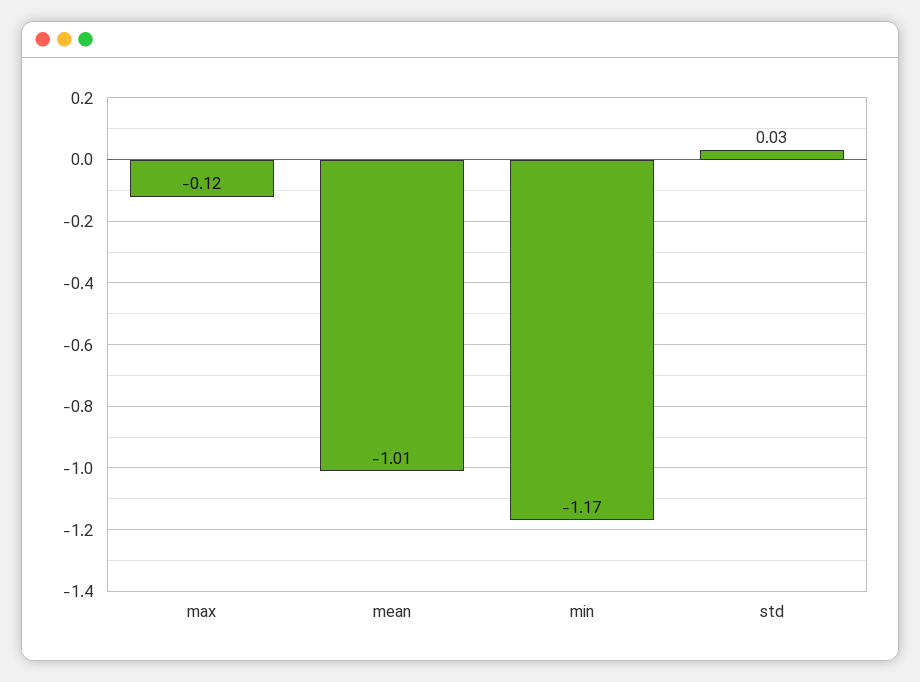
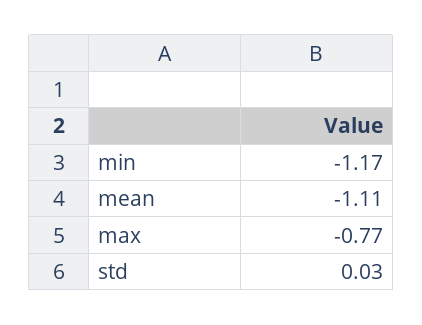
  {
-   "max": -0.12,
+   "max": -0.77,
-   "mean": -1.01,
+   "mean": -1.11,
    "min": -1.17,
    "std": 0.03
  }

